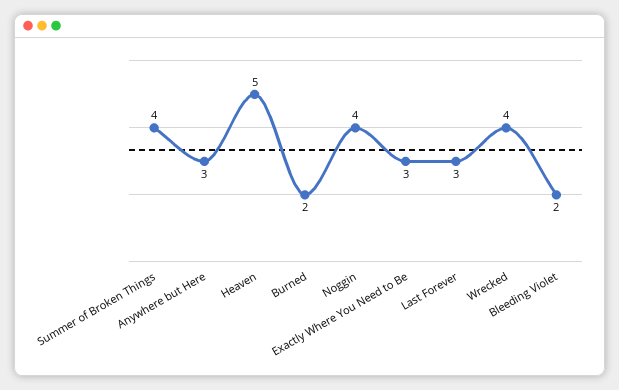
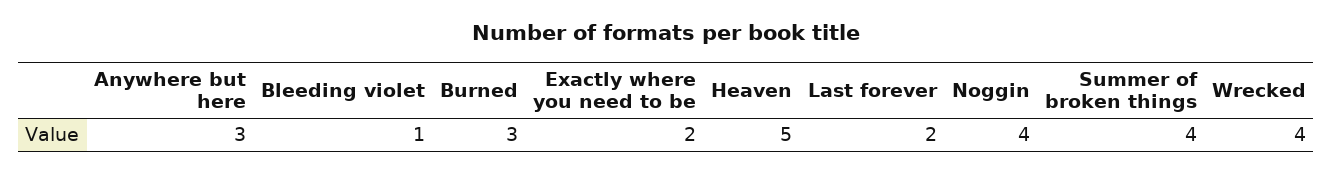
  {
    "Summer of Broken Things": 4,
    "Anywhere but Here": 3,
    "Heaven": 5,
-   "Burned": 2,
+   "Burned": 3,
    "Noggin": 4,
-   "Exactly Where You Need to Be": 3,
+   "Exactly Where You Need to Be": 2,
-   "Last Forever": 3,
+   "Last Forever": 2,
    "Wrecked": 4,
-   "Bleeding Violet": 2
+   "Bleeding Violet": 1
  }

